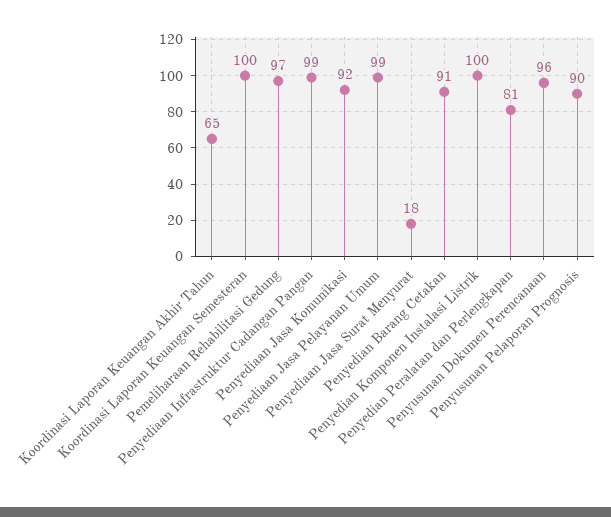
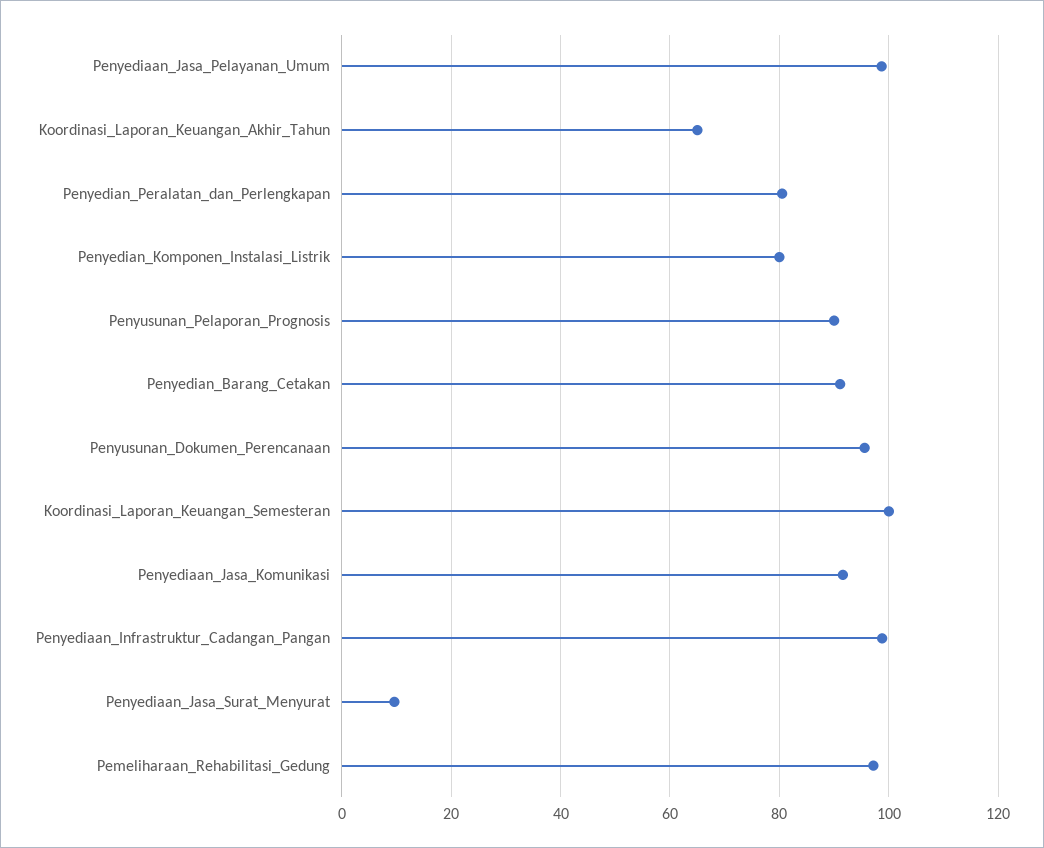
  {
    "Koordinasi Laporan Keuangan Akhir Tahun": 65,
    "Koordinasi Laporan Keuangan Semesteran": 100,
    "Pemeliharaan Rehabilitasi Gedung": 97,
    "Penyediaan Infrastruktur Cadangan Pangan": 99,
    "Penyediaan Jasa Komunikasi": 92,
    "Penyediaan Jasa Pelayanan Umum": 99,
-   "Penyediaan Jasa Surat Menyurat": 18,
+   "Penyediaan Jasa Surat Menyurat": 10,
    "Penyedian Barang Cetakan": 91,
-   "Penyedian Komponen Instalasi Listrik": 100,
+   "Penyedian Komponen Instalasi Listrik": 80,
    "Penyedian Peralatan dan Perlengkapan": 81,
    "Penyusunan Dokumen Perencanaan": 96,
    "Penyusunan Pelaporan Prognosis": 90
  }

